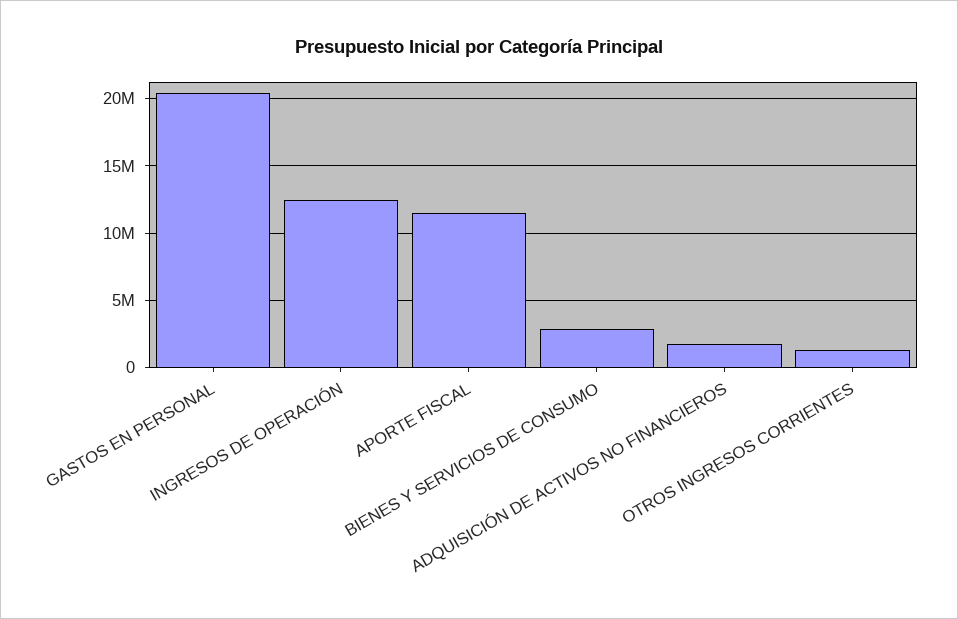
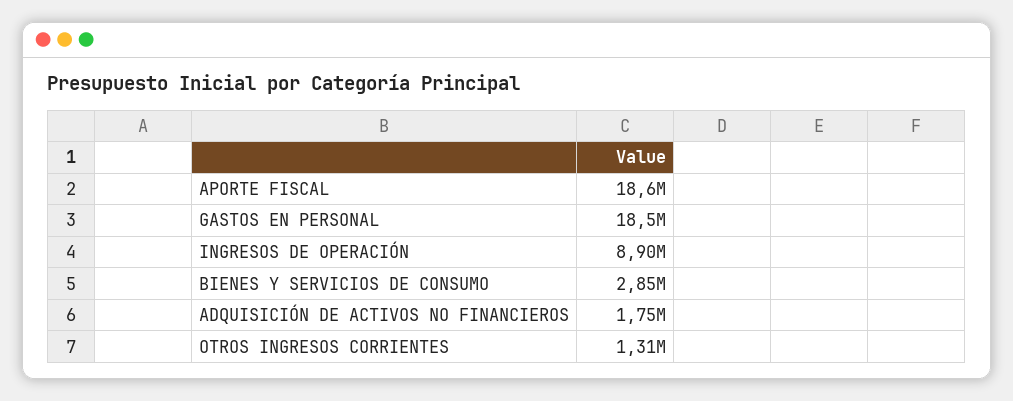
  {
-   "GASTOS EN PERSONAL": 20500000,
+   "GASTOS EN PERSONAL": 18500000,
-   "INGRESOS DE OPERACIÓN": 12500000,
+   "INGRESOS DE OPERACIÓN": 8900000,
-   "APORTE FISCAL": 11500000,
+   "APORTE FISCAL": 18600000,
    "BIENES Y SERVICIOS DE CONSUMO": 2850000,
    "ADQUISICIÓN DE ACTIVOS NO FINANCIEROS": 1750000,
    "OTROS INGRESOS CORRIENTES": 1310000
  }

